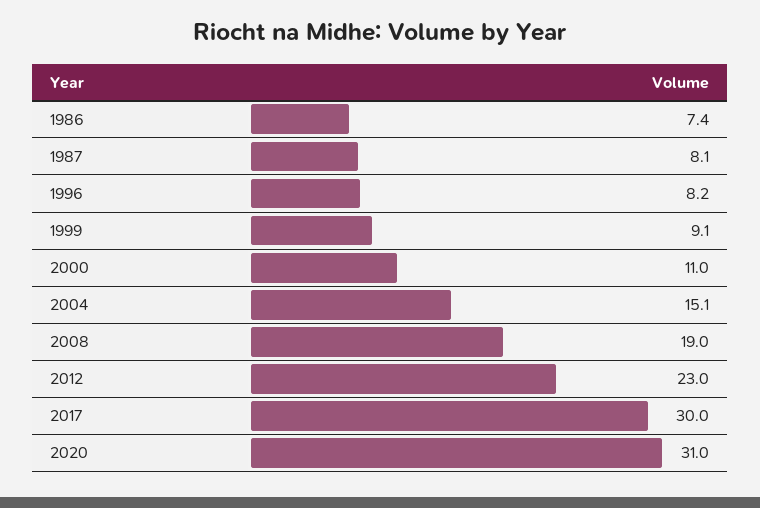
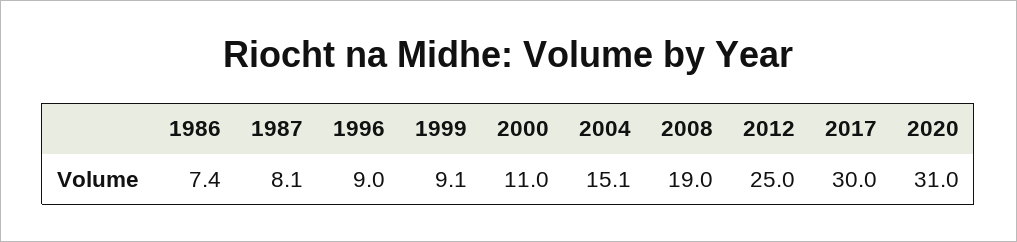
  {
    "1986": 7.4,
    "1987": 8.1,
-   "1996": 8.2,
+   "1996": 9,
    "1999": 9.1,
    "2000": 11,
    "2004": 15.1,
    "2008": 19,
-   "2012": 23,
+   "2012": 25,
    "2017": 30,
    "2020": 31
  }

